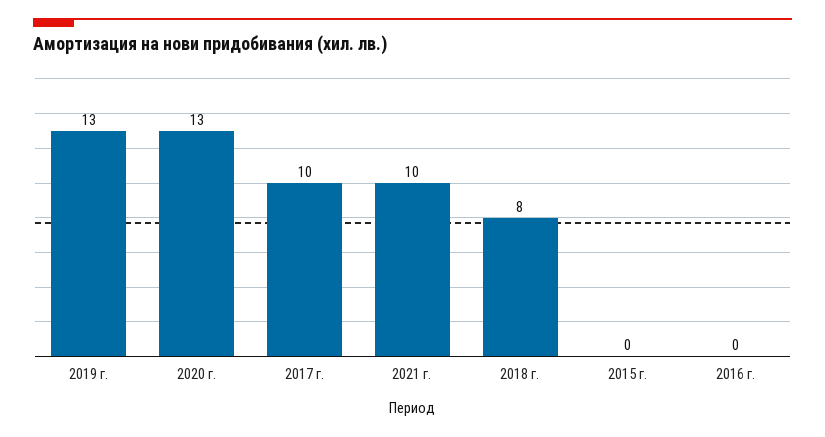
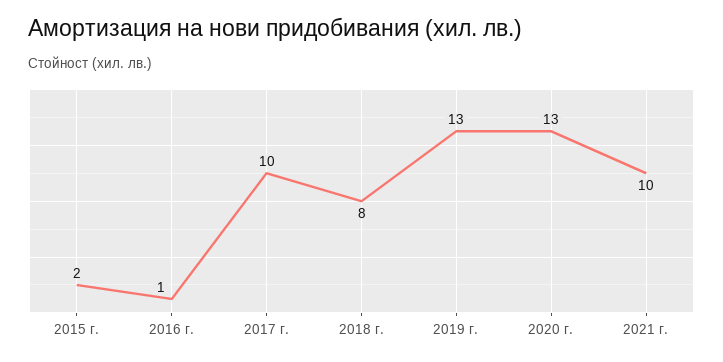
  {
    "2019 г.": 13,
    "2020 г.": 13,
    "2017 г.": 10,
    "2021 г.": 10,
    "2018 г.": 8,
-   "2015 г.": 0,
+   "2015 г.": 2,
-   "2016 г.": 0
+   "2016 г.": 1
  }

